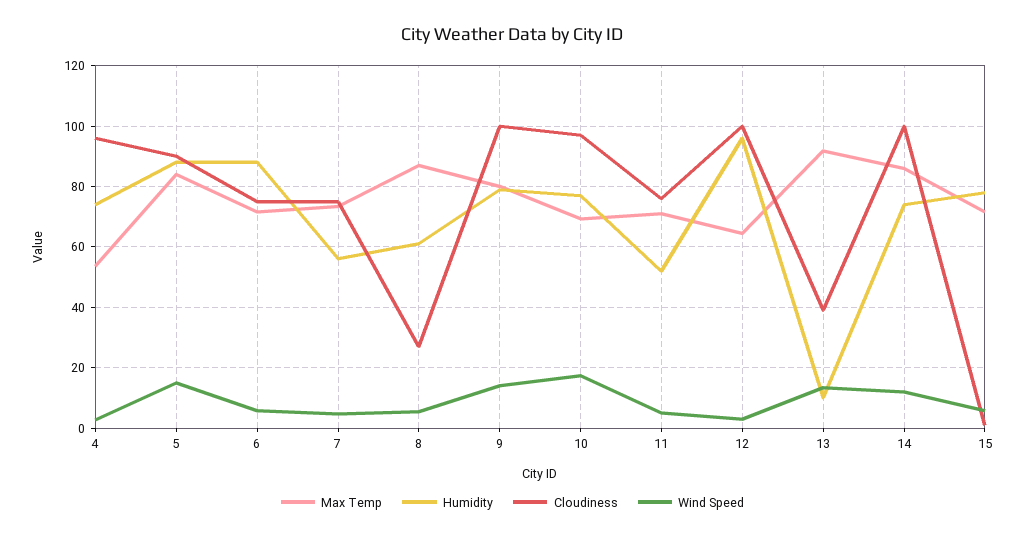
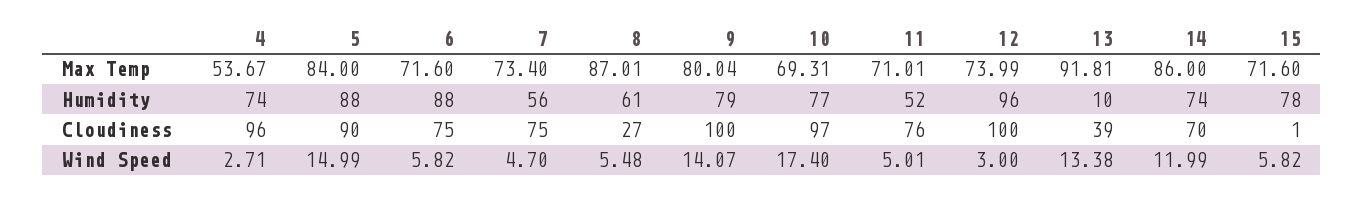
  {
    "Max Temp": {
      "4": 53.67,
      "5": 84,
      "6": 71.6,
      "7": 73.4,
      "8": 87.01,
      "9": 80.04,
      "10": 69.31,
      "11": 71.01,
-     "12": 64,
+     "12": 73.99,
      "13": 91.81,
      "14": 86,
      "15": 71.6
    },
    "Humidity": {
      "4": 74,
      "5": 88,
      "6": 88,
      "7": 56,
      "8": 61,
      "9": 79,
      "10": 77,
      "11": 52,
      "12": 96,
      "13": 10,
      "14": 74,
      "15": 78
    },
    "Cloudiness": {
      "4": 96,
      "5": 90,
      "6": 75,
      "7": 75,
      "8": 27,
      "9": 100,
      "10": 97,
      "11": 76,
      "12": 100,
      "13": 39,
-     "14": 100,
+     "14": 70,
      "15": 1
    },
    "Wind Speed": {
      "4": 2.71,
      "5": 14.99,
      "6": 5.82,
      "7": 4.7,
      "8": 5.48,
      "9": 14.07,
      "10": 17.4,
      "11": 5.01,
      "12": 3,
      "13": 13.38,
      "14": 11.99,
      "15": 5.82
    }
  }

